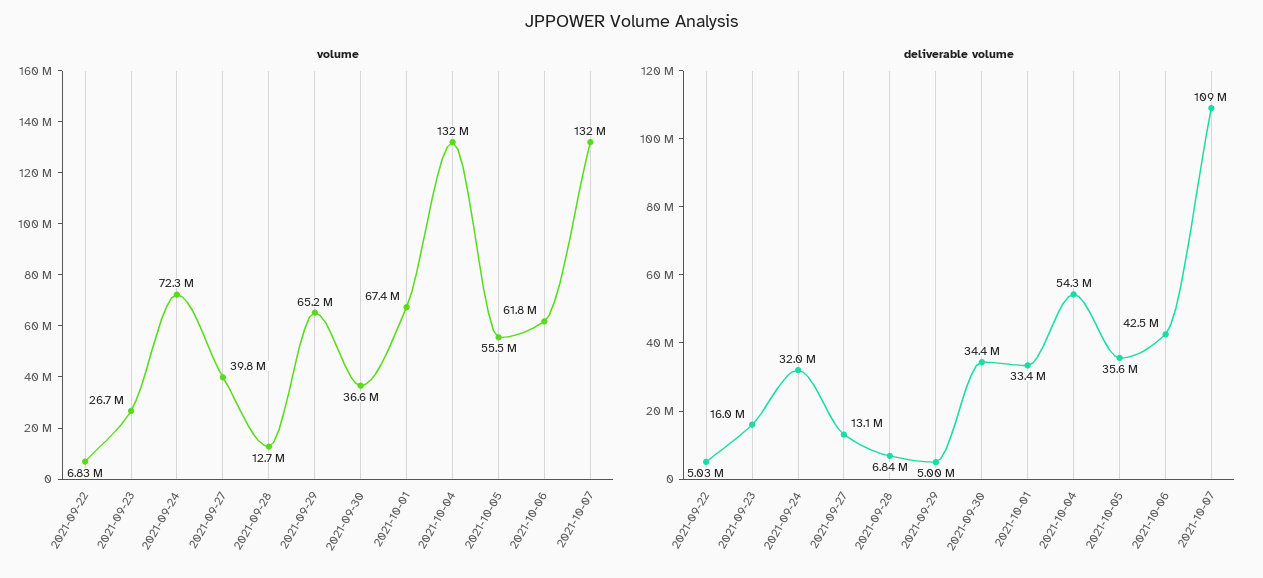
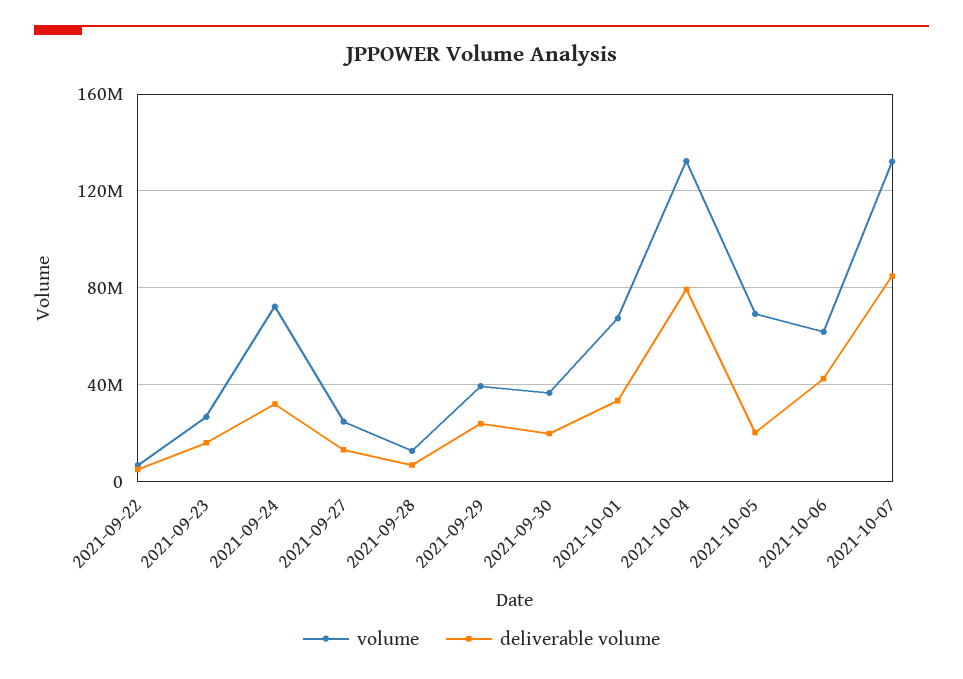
  {
    "volume": {
      "2021-09-22": 6830000,
      "2021-09-23": 26700000,
      "2021-09-24": 72300000,
-     "2021-09-27": 39800000,
+     "2021-09-27": 25000000,
      "2021-09-28": 12700000,
-     "2021-09-29": 65200000,
+     "2021-09-29": 40000000,
      "2021-09-30": 36600000,
      "2021-10-01": 67400000,
      "2021-10-04": 132000000,
-     "2021-10-05": 55500000,
+     "2021-10-05": 70000000,
      "2021-10-06": 61800000,
      "2021-10-07": 132000000
    },
    "deliverable volume": {
      "2021-09-22": 5030000,
      "2021-09-23": 16000000,
      "2021-09-24": 32000000,
      "2021-09-27": 13100000,
      "2021-09-28": 6840000,
-     "2021-09-29": 5000000,
+     "2021-09-29": 25000000,
-     "2021-09-30": 34400000,
+     "2021-09-30": 20000000,
      "2021-10-01": 33400000,
-     "2021-10-04": 54300000,
+     "2021-10-04": 80000000,
-     "2021-10-05": 35600000,
+     "2021-10-05": 20000000,
      "2021-10-06": 42500000,
-     "2021-10-07": 109000000
+     "2021-10-07": 85000000
    }
  }

